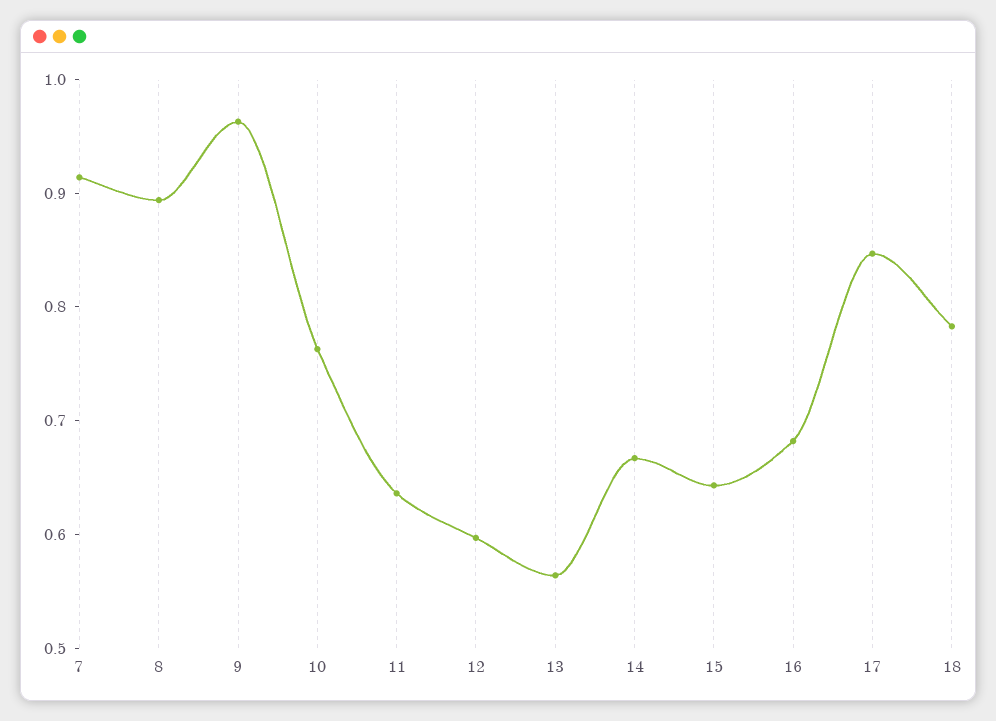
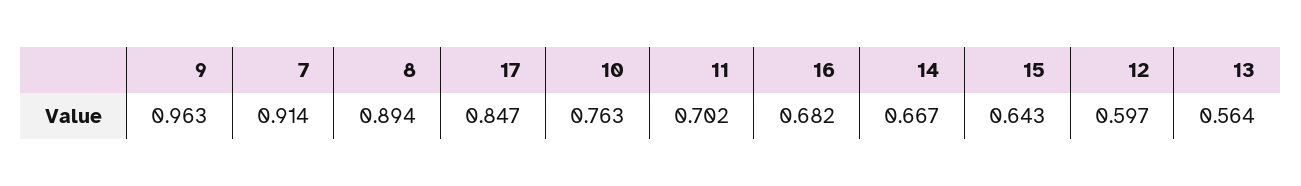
  {
    "7": 0.914,
    "8": 0.894,
    "9": 0.963,
    "10": 0.763,
-   "11": 0.64,
+   "11": 0.702,
    "12": 0.597,
    "13": 0.564,
    "14": 0.667,
    "15": 0.643,
    "16": 0.682,
-   "17": 0.847,
+   "17": 0.847
-   "18": 0.78
  }

